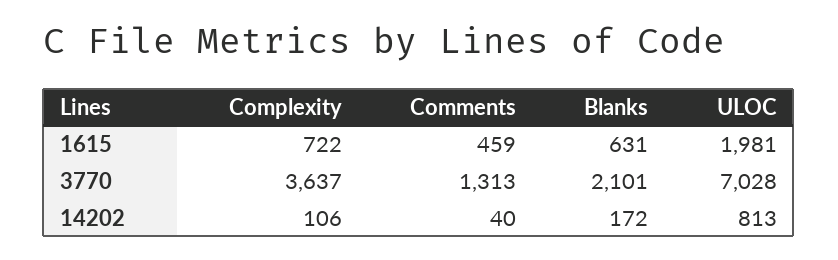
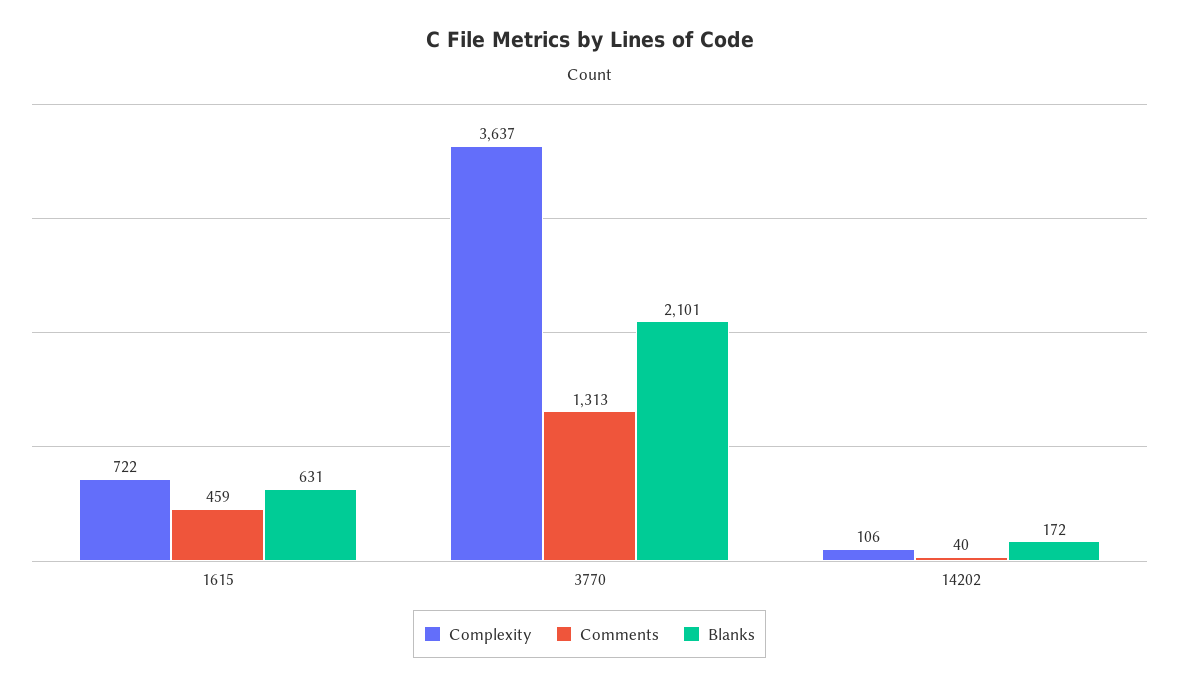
  {
    "Complexity": {
      "1615": 722,
      "3770": 3637,
      "14202": 106
    },
    "Comments": {
      "1615": 459,
      "3770": 1313,
      "14202": 40
    },
    "Blanks": {
      "1615": 631,
      "3770": 2101,
      "14202": 172
-   },
+   }
-   "ULOC": {
-     "1615": 1981,
-     "3770": 7028,
-     "14202": 813
-   }
  }

